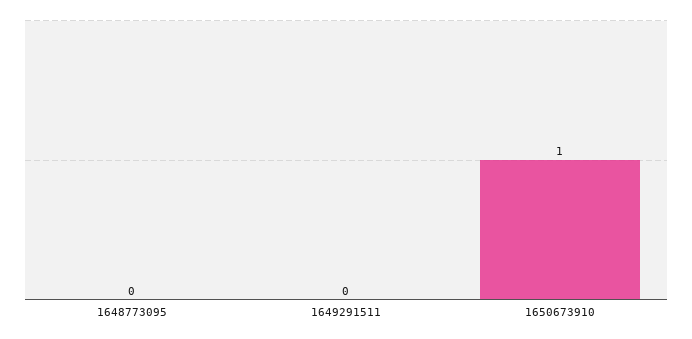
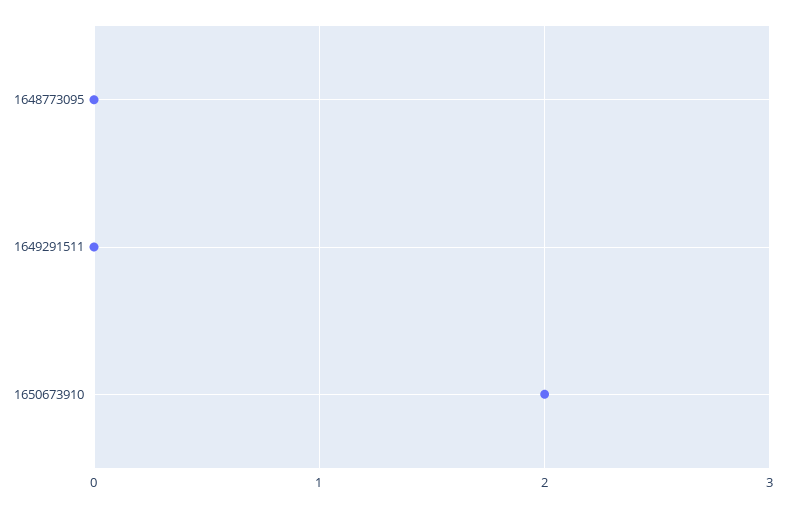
  {
    "1648773095": 0,
    "1649291511": 0,
-   "1650673910": 1
+   "1650673910": 2
  }

